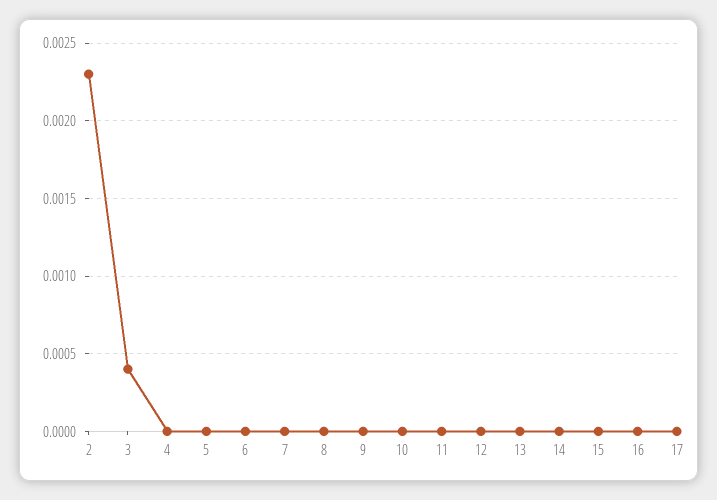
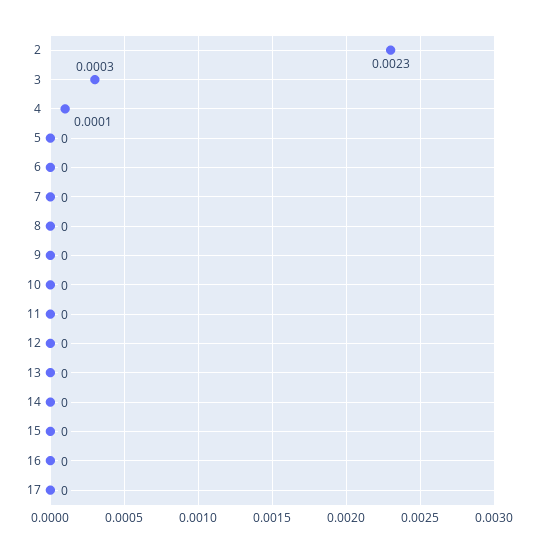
  {
    "2": 0.0023,
-   "3": 0.0004,
+   "3": 0.0003,
-   "4": 0,
+   "4": 0.0001,
    "5": 0,
    "6": 0,
    "7": 0,
    "8": 0,
    "9": 0,
    "10": 0,
    "11": 0,
    "12": 0,
    "13": 0,
    "14": 0,
    "15": 0,
    "16": 0,
    "17": 0
  }

